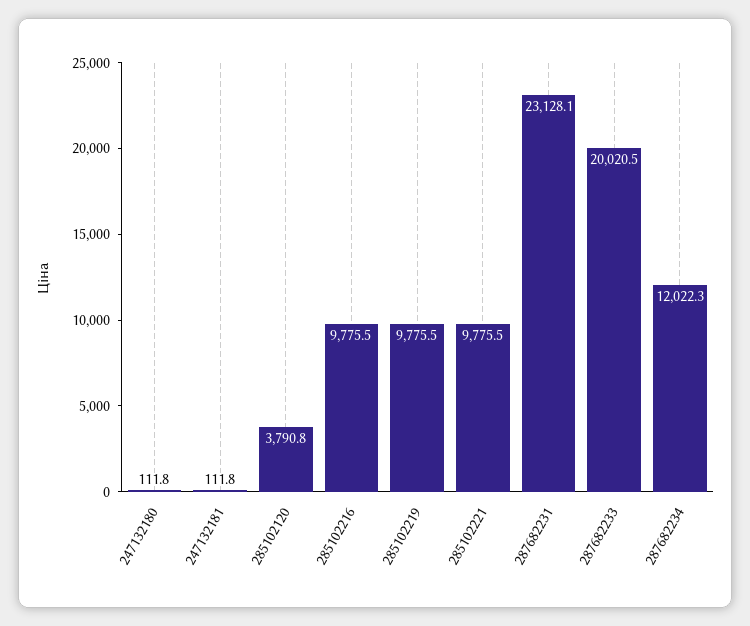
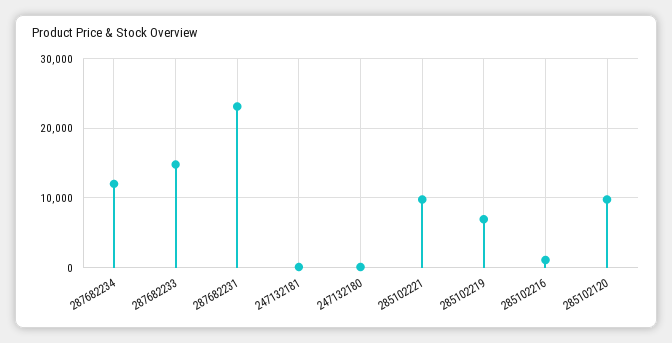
  {
    "247132180": 111.8,
    "247132181": 111.8,
-   "285102120": 3790.8,
+   "285102120": 10000,
-   "285102216": 9775.5,
+   "285102216": 1000,
-   "285102219": 9775.5,
+   "285102219": 7000,
    "285102221": 9775.5,
    "287682231": 23128.1,
-   "287682233": 20020.5,
+   "287682233": 15000,
    "287682234": 12022.3
  }

